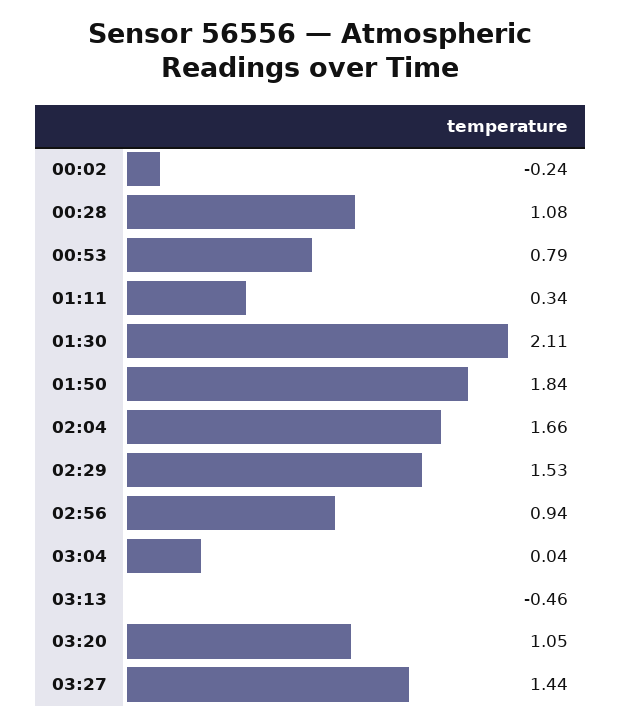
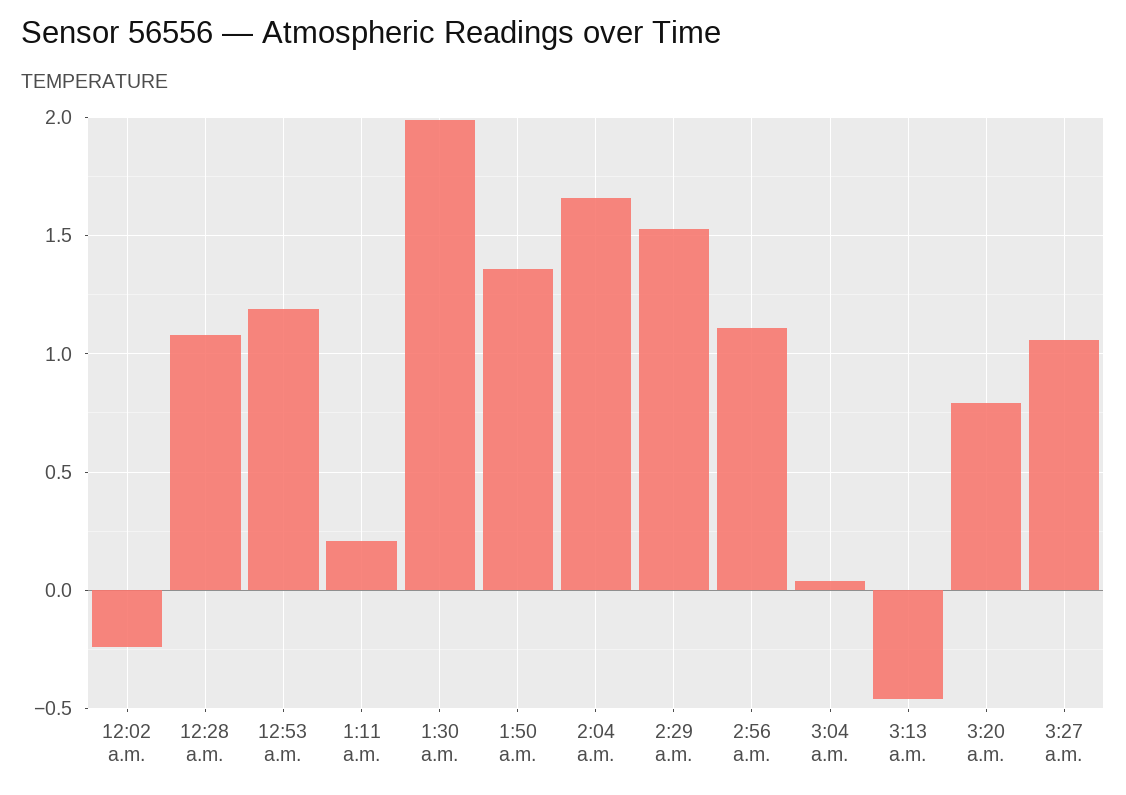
  {
    "00:02": -0.24,
    "00:28": 1.08,
-   "00:53": 0.79,
+   "00:53": 1.2,
-   "01:11": 0.34,
+   "01:11": 0.2,
-   "01:30": 2.11,
+   "01:30": 2,
-   "01:50": 1.84,
+   "01:50": 1.35,
    "02:04": 1.66,
    "02:29": 1.53,
-   "02:56": 0.94,
+   "02:56": 1.1,
    "03:04": 0.04,
    "03:13": -0.46,
-   "03:20": 1.05,
+   "03:20": 0.8,
-   "03:27": 1.44
+   "03:27": 1.05
  }

